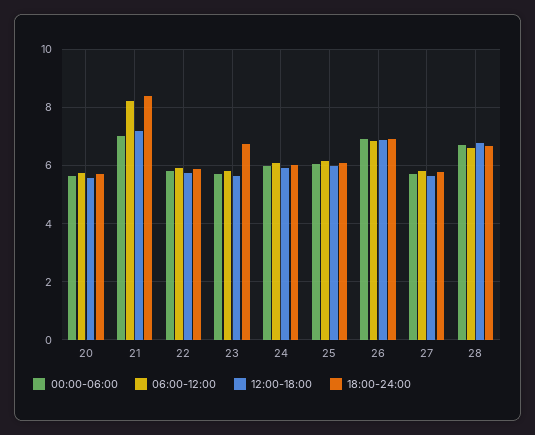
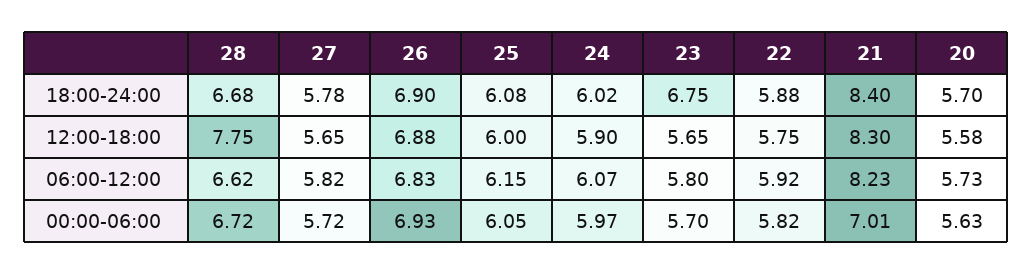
  {
    "00:00-06:00": {
      "20": 5.63,
      "21": 7.01,
      "22": 5.82,
      "23": 5.7,
      "24": 5.97,
      "25": 6.05,
      "26": 6.93,
      "27": 5.72,
      "28": 6.72
    },
    "06:00-12:00": {
      "20": 5.73,
      "21": 8.23,
      "22": 5.92,
      "23": 5.8,
      "24": 6.07,
      "25": 6.15,
      "26": 6.83,
      "27": 5.82,
      "28": 6.62
    },
    "12:00-18:00": {
      "20": 5.58,
-     "21": 7.25,
+     "21": 8.3,
      "22": 5.75,
      "23": 5.65,
      "24": 5.9,
      "25": 6,
      "26": 6.88,
      "27": 5.65,
-     "28": 6.75
+     "28": 7.75
    },
    "18:00-24:00": {
      "20": 5.7,
      "21": 8.4,
      "22": 5.88,
      "23": 6.75,
      "24": 6.02,
      "25": 6.08,
      "26": 6.9,
      "27": 5.78,
      "28": 6.68
    }
  }

